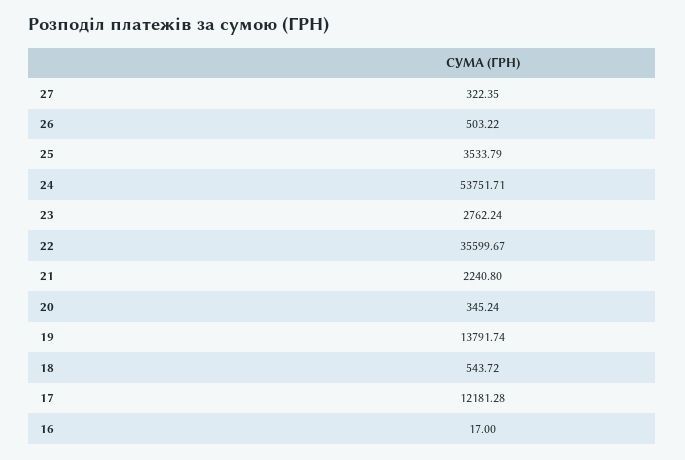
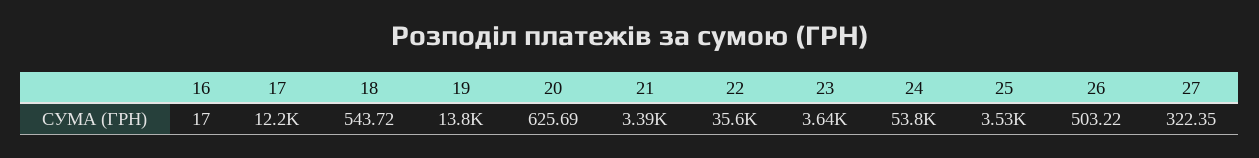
  {
    "27": 322.35,
    "26": 503.22,
    "25": 3533.79,
    "24": 53751.71,
-   "23": 2762.24,
+   "23": 3640,
    "22": 35599.67,
-   "21": 2240.8,
+   "21": 3390,
-   "20": 345.24,
+   "20": 625.69,
    "19": 13791.74,
    "18": 543.72,
    "17": 12181.28,
    "16": 17
  }

